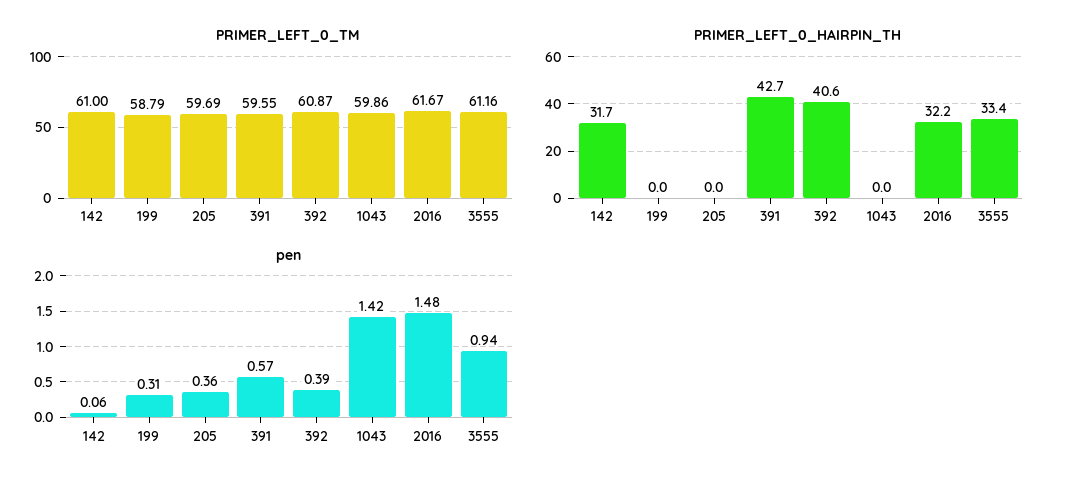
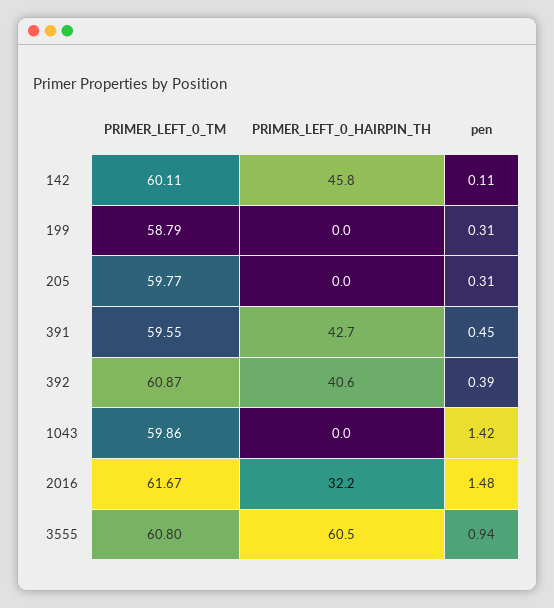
  {
    "PRIMER_LEFT_0_TM": {
-     "142": 61,
+     "142": 60.11,
      "199": 58.79,
-     "205": 59.69,
+     "205": 59.77,
      "391": 59.55,
      "392": 60.87,
      "1043": 59.86,
      "2016": 61.67,
-     "3555": 61.16
+     "3555": 60.8
    },
    "PRIMER_LEFT_0_HAIRPIN_TH": {
-     "142": 31.7,
+     "142": 45.8,
      "199": 0,
      "205": 0,
      "391": 42.7,
      "392": 40.6,
      "1043": 0,
      "2016": 32.2,
-     "3555": 33.4
+     "3555": 60.5
    },
    "pen": {
-     "142": 0.06,
+     "142": 0.11,
      "199": 0.31,
-     "205": 0.36,
+     "205": 0.31,
-     "391": 0.57,
+     "391": 0.45,
      "392": 0.39,
      "1043": 1.42,
      "2016": 1.48,
      "3555": 0.94
    }
  }

